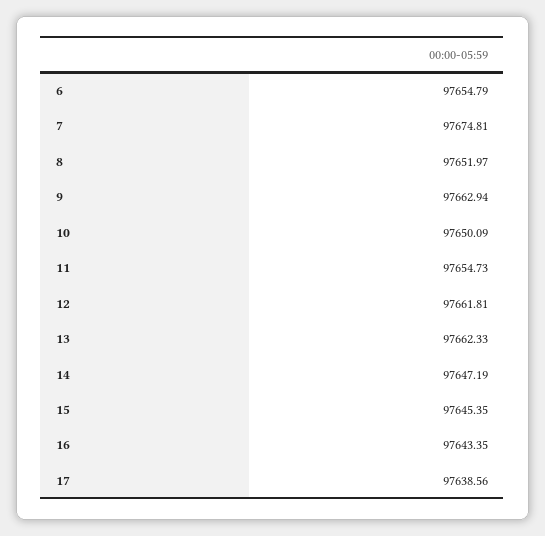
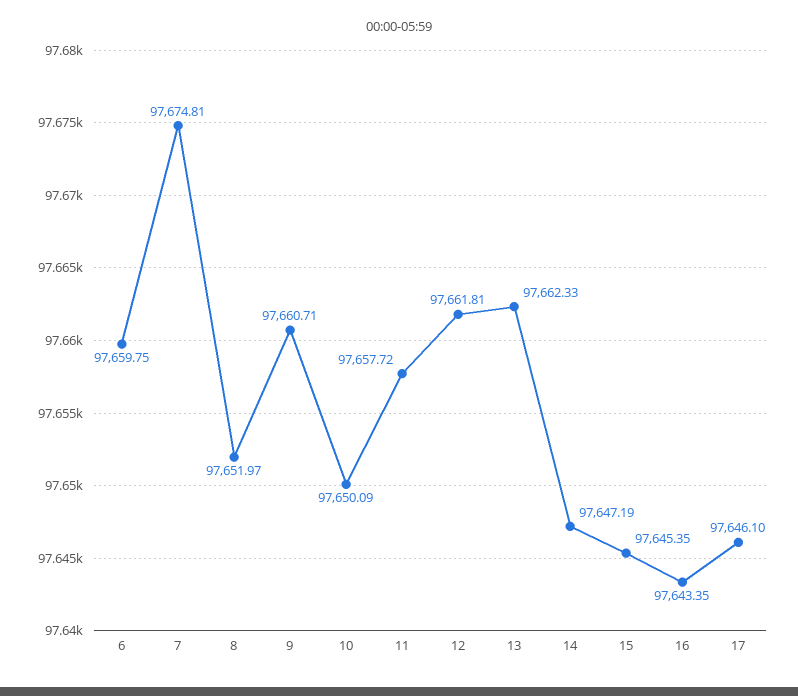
  {
-   "6": 97654.79,
+   "6": 97659.75,
    "7": 97674.81,
    "8": 97651.97,
-   "9": 97662.94,
+   "9": 97660.71,
    "10": 97650.09,
-   "11": 97654.73,
+   "11": 97657.72,
    "12": 97661.81,
    "13": 97662.33,
    "14": 97647.19,
    "15": 97645.35,
    "16": 97643.35,
-   "17": 97638.56
+   "17": 97646.1
  }

